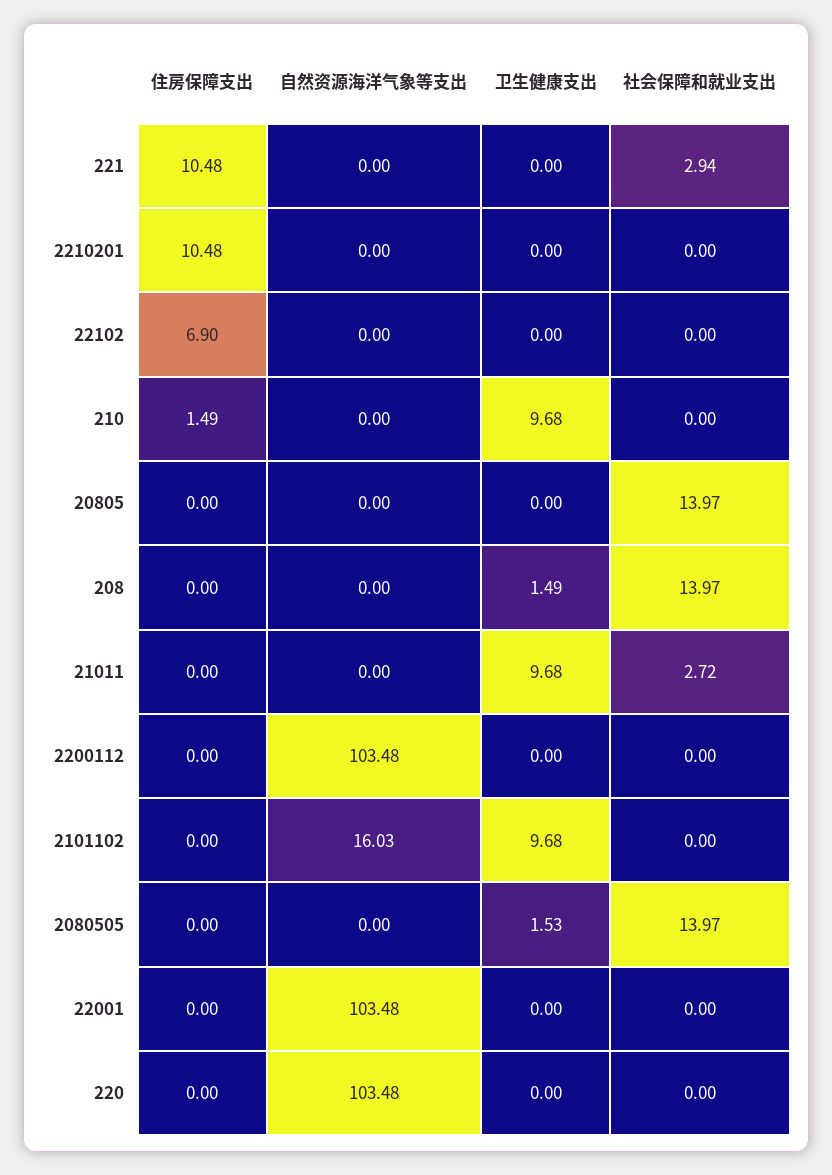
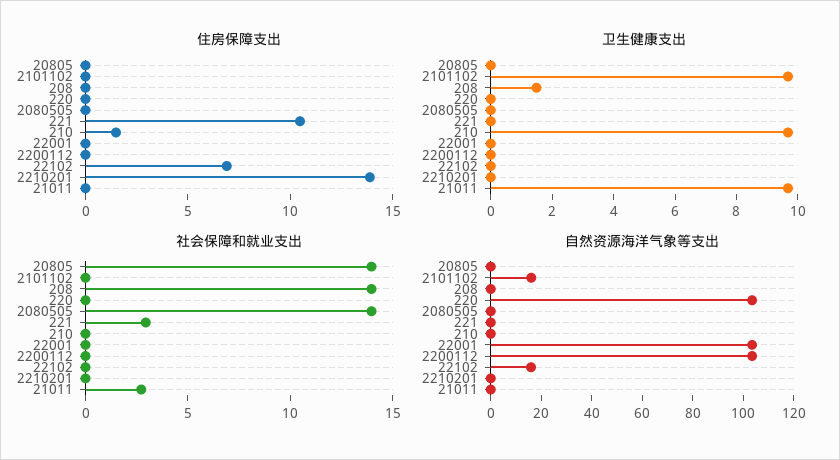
  {
    "住房保障支出": {
      "221": 10.48,
-     "2210201": 10.48,
+     "2210201": 14,
      "22102": 6.9,
      "210": 1.49,
      "20805": 0,
      "208": 0,
      "21011": 0,
      "2200112": 0,
      "2101102": 0,
      "2080505": 0,
      "22001": 0,
      "220": 0
    },
    "自然资源海洋气象等支出": {
      "221": 0,
      "2210201": 0,
-     "22102": 0,
+     "22102": 15,
      "210": 0,
      "20805": 0,
      "208": 0,
      "21011": 0,
      "2200112": 103.48,
      "2101102": 16.03,
      "2080505": 0,
      "22001": 103.48,
      "220": 103.48
    },
    "卫生健康支出": {
      "221": 0,
      "2210201": 0,
      "22102": 0,
      "210": 9.68,
      "20805": 0,
      "208": 1.49,
      "21011": 9.68,
      "2200112": 0,
      "2101102": 9.68,
-     "2080505": 1.53,
+     "2080505": 0,
      "22001": 0,
      "220": 0
    },
    "社会保障和就业支出": {
      "221": 2.94,
      "2210201": 0,
      "22102": 0,
      "210": 0,
      "20805": 13.97,
      "208": 13.97,
      "21011": 2.72,
      "2200112": 0,
      "2101102": 0,
      "2080505": 13.97,
      "22001": 0,
      "220": 0
    }
  }

